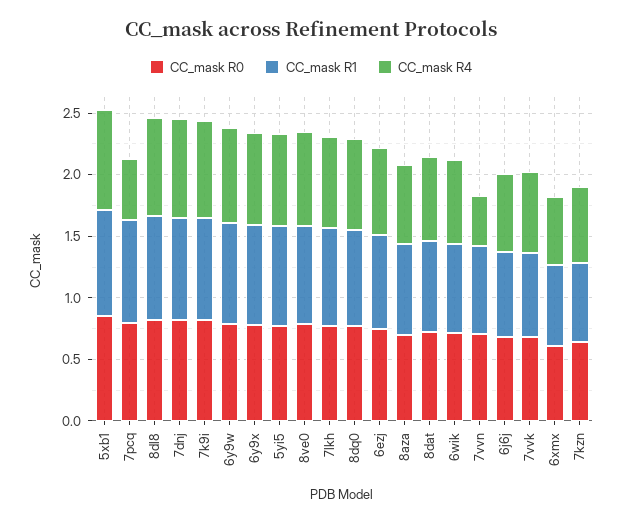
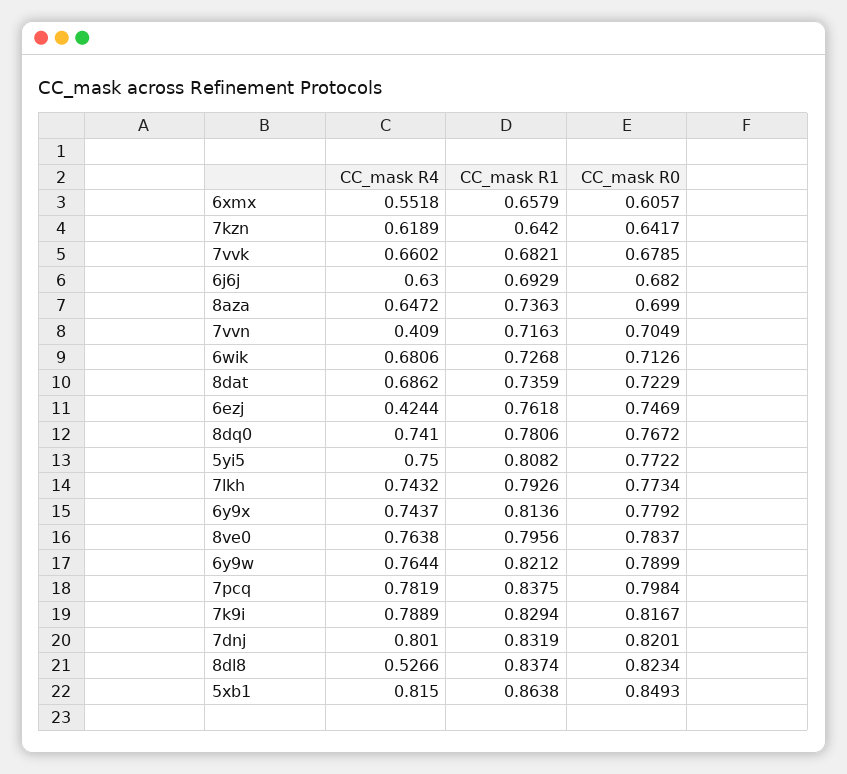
  {
    "CC_mask R0": {
      "5xb1": 0.8493,
      "7pcq": 0.7984,
      "8dl8": 0.8234,
      "7dnj": 0.8201,
      "7k9i": 0.8167,
      "6y9w": 0.7899,
      "6y9x": 0.7792,
      "5yi5": 0.7722,
      "8ve0": 0.7837,
      "7lkh": 0.7734,
      "8dq0": 0.7672,
      "6ezj": 0.7469,
      "8aza": 0.699,
      "8dat": 0.7229,
      "6wik": 0.7126,
      "7vvn": 0.7049,
      "6j6j": 0.682,
      "7vvk": 0.6785,
      "6xmx": 0.6057,
      "7kzn": 0.6417
    },
    "CC_mask R1": {
      "5xb1": 0.8638,
      "7pcq": 0.8375,
      "8dl8": 0.8374,
      "7dnj": 0.8319,
      "7k9i": 0.8294,
      "6y9w": 0.8212,
      "6y9x": 0.8136,
      "5yi5": 0.8082,
      "8ve0": 0.7956,
      "7lkh": 0.7926,
      "8dq0": 0.7806,
      "6ezj": 0.7618,
      "8aza": 0.7363,
      "8dat": 0.7359,
      "6wik": 0.7268,
      "7vvn": 0.7163,
      "6j6j": 0.6929,
      "7vvk": 0.6821,
      "6xmx": 0.6579,
      "7kzn": 0.642
    },
    "CC_mask R4": {
      "5xb1": 0.815,
-     "7pcq": 0.5,
+     "7pcq": 0.7819,
-     "8dl8": 0.8,
+     "8dl8": 0.5266,
      "7dnj": 0.801,
      "7k9i": 0.7889,
      "6y9w": 0.7644,
      "6y9x": 0.7437,
      "5yi5": 0.75,
      "8ve0": 0.7638,
      "7lkh": 0.7432,
      "8dq0": 0.741,
-     "6ezj": 0.7,
+     "6ezj": 0.4244,
      "8aza": 0.6472,
      "8dat": 0.6862,
      "6wik": 0.6806,
      "7vvn": 0.409,
      "6j6j": 0.63,
      "7vvk": 0.6602,
      "6xmx": 0.5518,
      "7kzn": 0.6189
    }
  }

